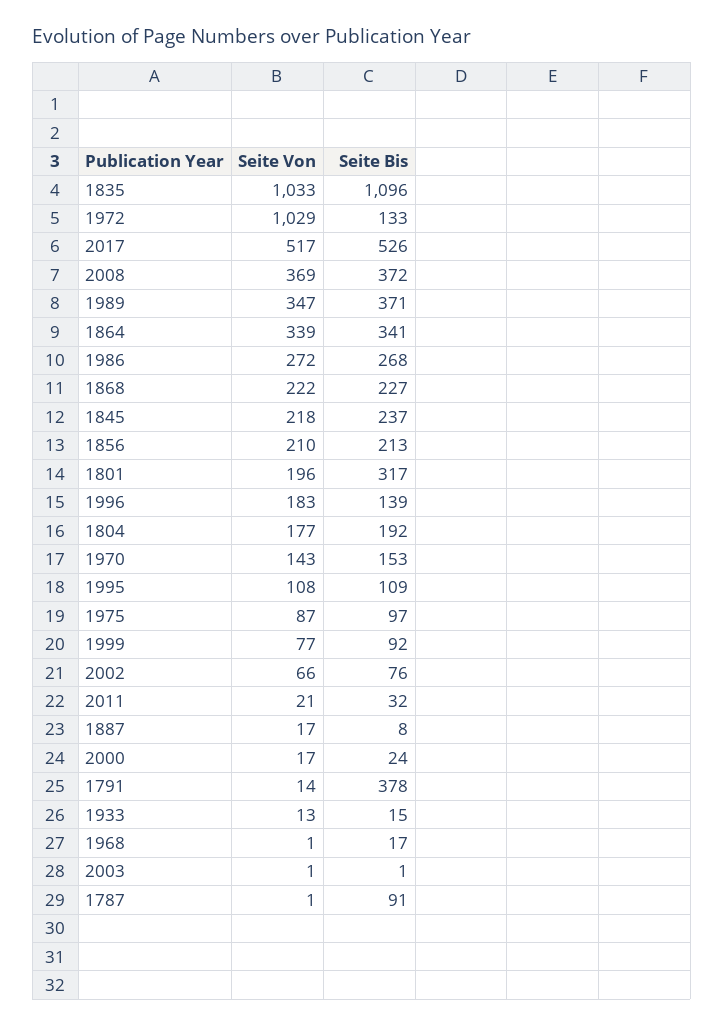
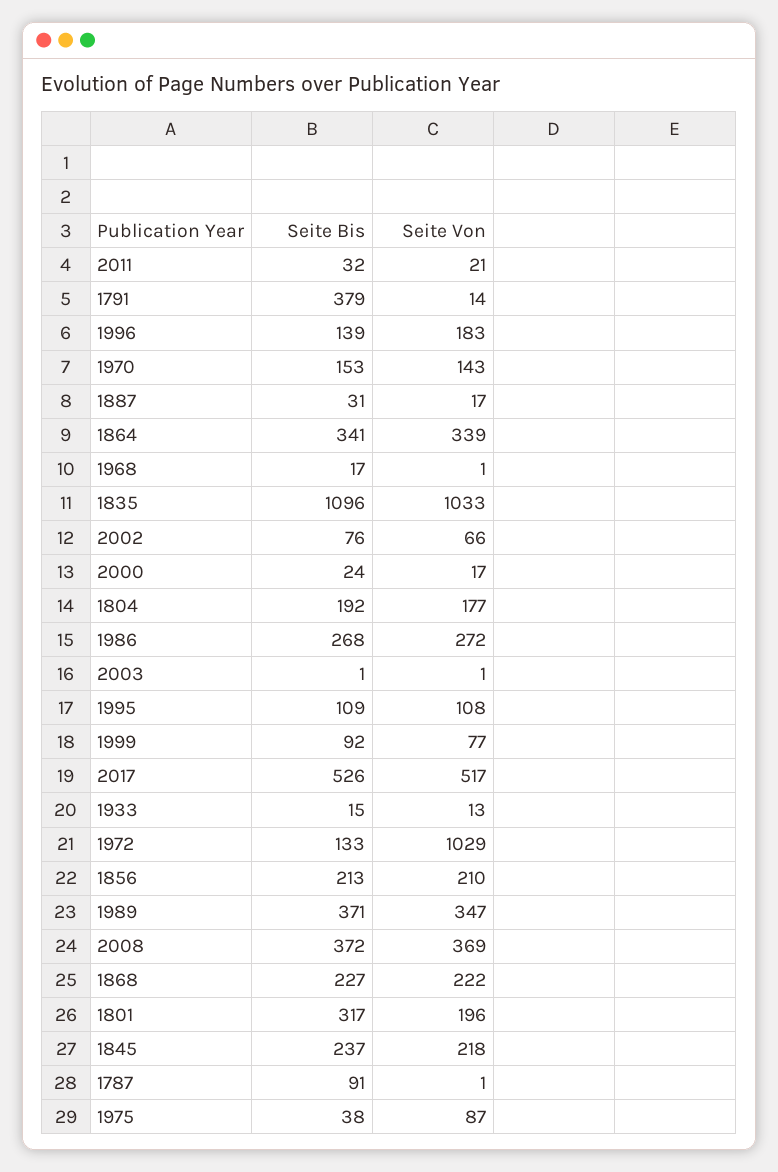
  {
    "Seite Von": {
      "1835": 1033,
      "1972": 1029,
      "2017": 517,
      "2008": 369,
      "1989": 347,
      "1864": 339,
      "1986": 272,
      "1868": 222,
      "1845": 218,
      "1856": 210,
      "1801": 196,
      "1996": 183,
      "1804": 177,
      "1970": 143,
      "1995": 108,
      "1975": 87,
      "1999": 77,
      "2002": 66,
      "2011": 21,
      "1887": 17,
      "2000": 17,
      "1791": 14,
      "1933": 13,
      "1968": 1,
      "2003": 1,
      "1787": 1
    },
    "Seite Bis": {
      "1835": 1096,
      "1972": 133,
      "2017": 526,
      "2008": 372,
      "1989": 371,
      "1864": 341,
      "1986": 268,
      "1868": 227,
      "1845": 237,
      "1856": 213,
      "1801": 317,
      "1996": 139,
      "1804": 192,
      "1970": 153,
      "1995": 109,
-     "1975": 97,
+     "1975": 38,
      "1999": 92,
      "2002": 76,
      "2011": 32,
-     "1887": 8,
+     "1887": 31,
      "2000": 24,
-     "1791": 378,
+     "1791": 379,
      "1933": 15,
      "1968": 17,
      "2003": 1,
      "1787": 91
    }
  }

